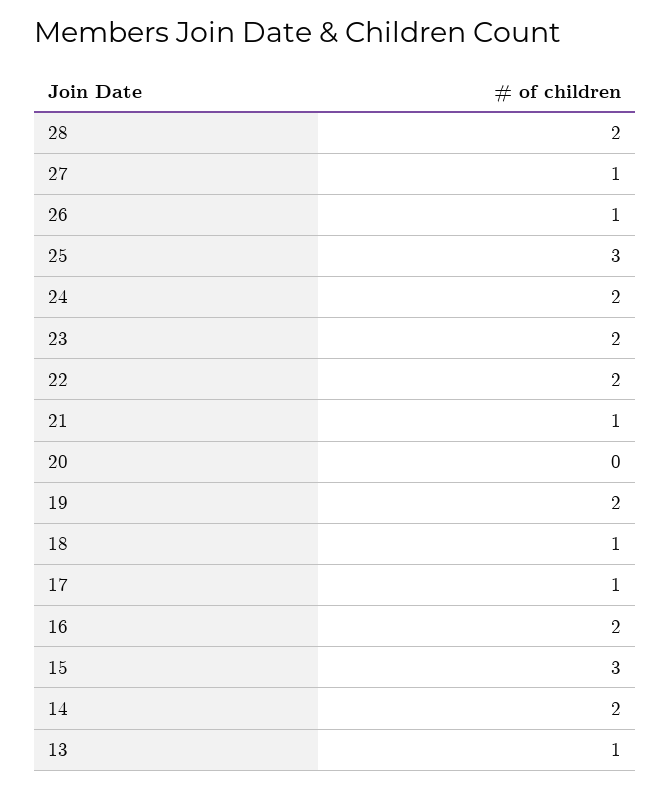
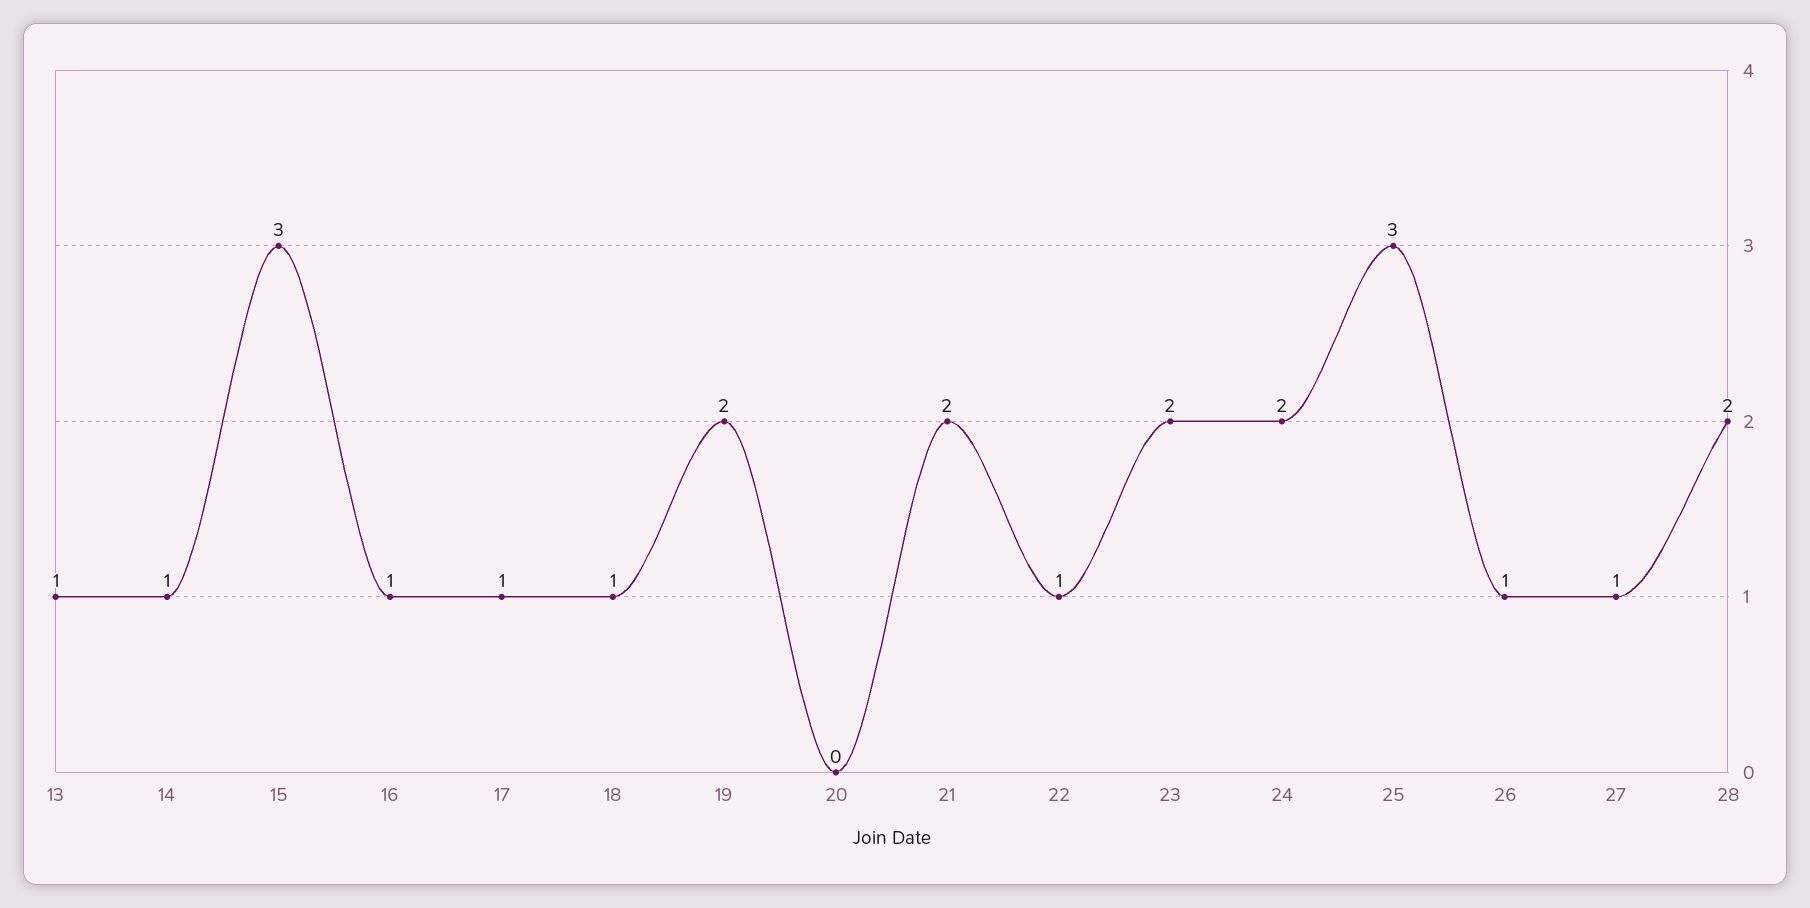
  {
    "28": 2,
    "27": 1,
    "26": 1,
    "25": 3,
    "24": 2,
    "23": 2,
-   "22": 2,
+   "22": 1,
-   "21": 1,
+   "21": 2,
    "20": 0,
    "19": 2,
    "18": 1,
    "17": 1,
-   "16": 2,
+   "16": 1,
    "15": 3,
-   "14": 2,
+   "14": 1,
    "13": 1
  }

